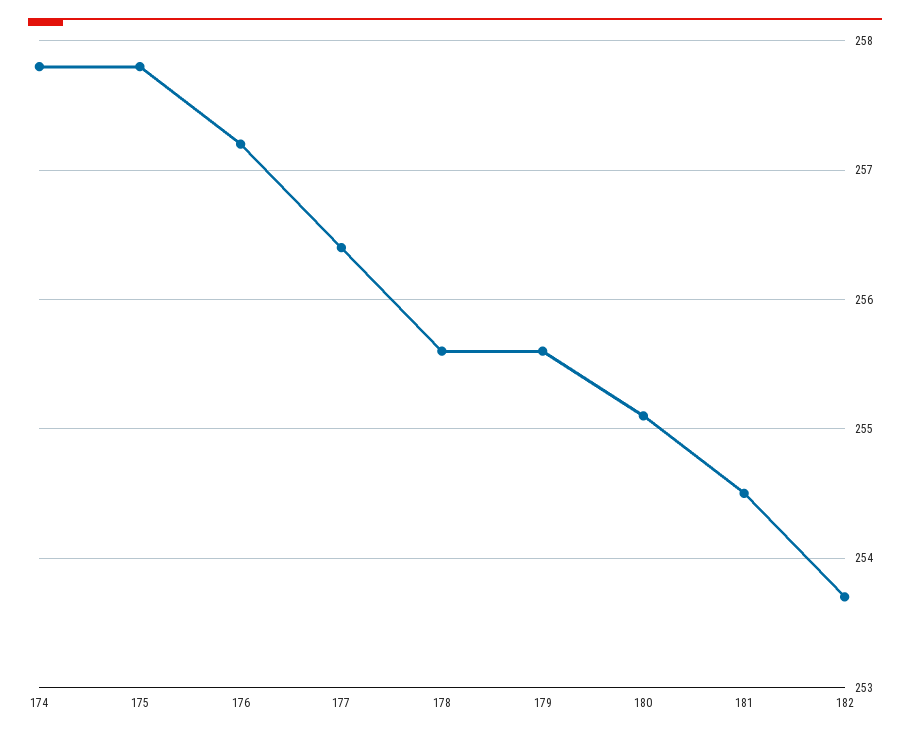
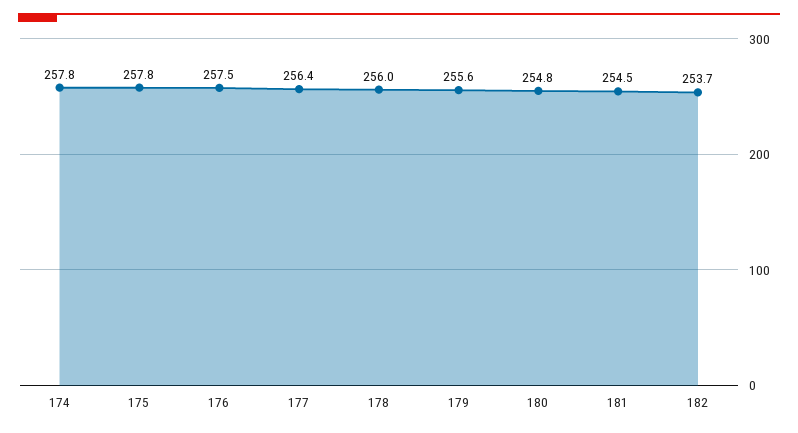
  {
    "174": 257.8,
    "175": 257.8,
-   "176": 257.2,
+   "176": 257.5,
    "177": 256.4,
-   "178": 255.6,
+   "178": 256,
    "179": 255.6,
-   "180": 255.1,
+   "180": 254.8,
    "181": 254.5,
    "182": 253.7
  }

